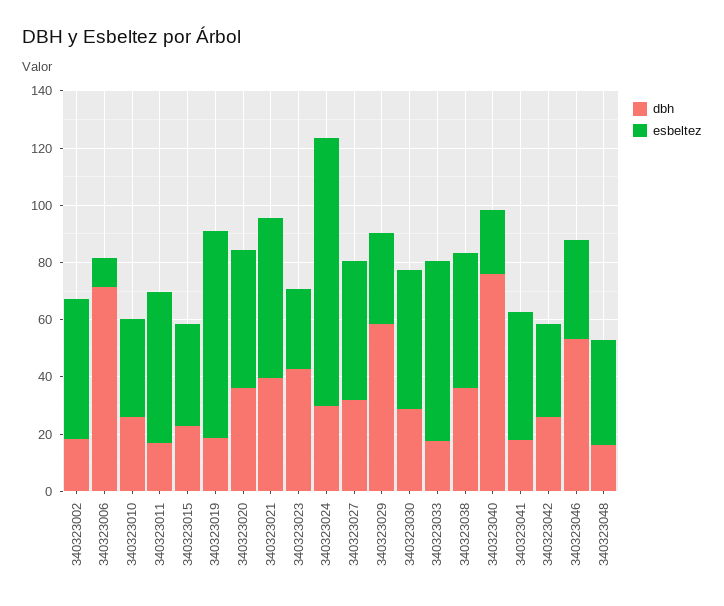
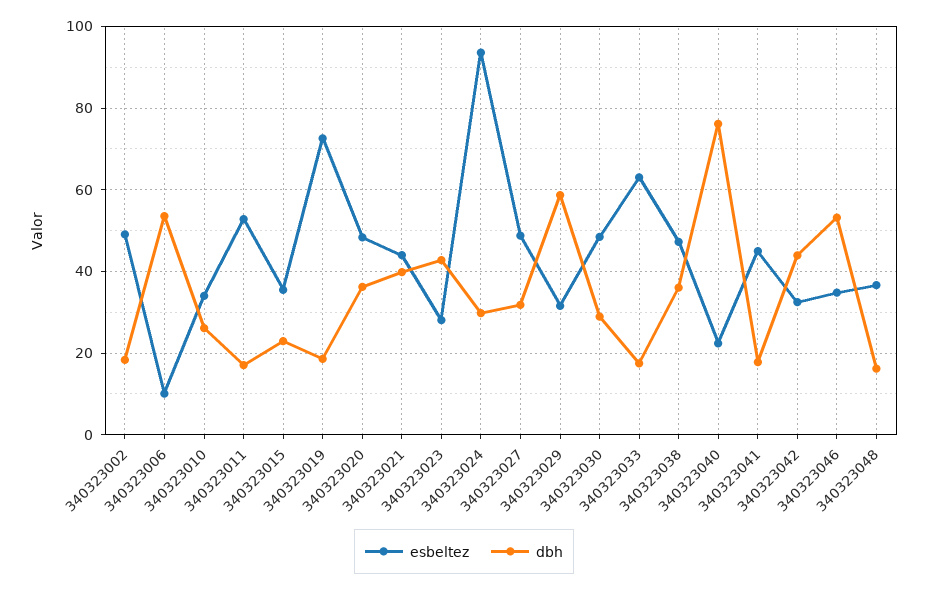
  {
    "dbh": {
      "340323002": 18,
-     "340323006": 70,
+     "340323006": 54,
      "340323010": 26,
      "340323011": 18,
      "340323015": 22,
      "340323019": 18,
      "340323020": 36,
      "340323021": 40,
      "340323023": 42,
      "340323024": 30,
      "340323027": 32,
      "340323029": 58,
      "340323030": 28,
      "340323033": 18,
      "340323038": 36,
      "340323040": 76,
      "340323041": 18,
-     "340323042": 25,
+     "340323042": 44,
      "340323046": 54,
      "340323048": 16
    },
    "esbeltez": {
      "340323002": 50,
      "340323006": 10,
      "340323010": 34,
      "340323011": 52,
      "340323015": 36,
      "340323019": 72,
      "340323020": 48,
-     "340323021": 55,
+     "340323021": 44,
      "340323023": 28,
      "340323024": 94,
      "340323027": 48,
      "340323029": 32,
      "340323030": 48,
      "340323033": 64,
      "340323038": 48,
      "340323040": 22,
      "340323041": 44,
      "340323042": 32,
      "340323046": 34,
      "340323048": 36
    }
  }

